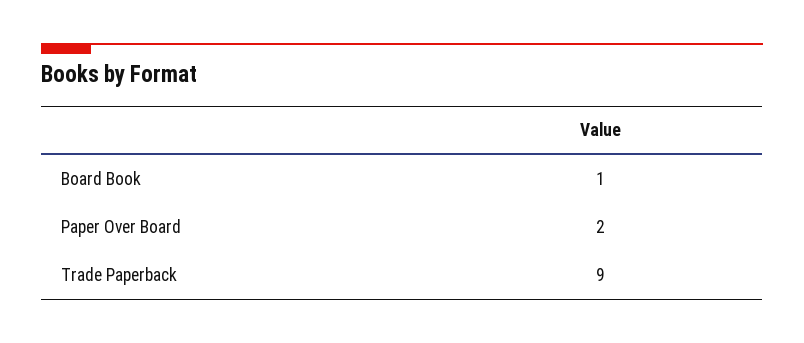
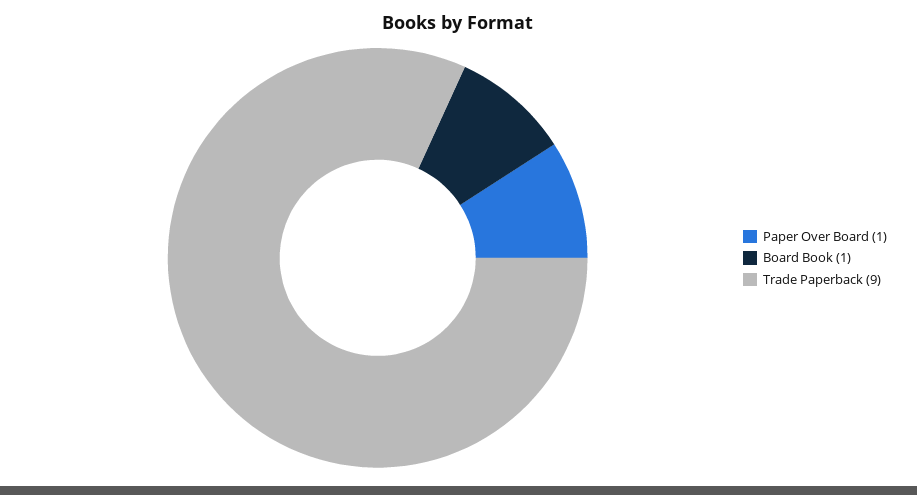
  {
    "Board Book": 1,
-   "Paper Over Board": 2,
+   "Paper Over Board": 1,
    "Trade Paperback": 9
  }

